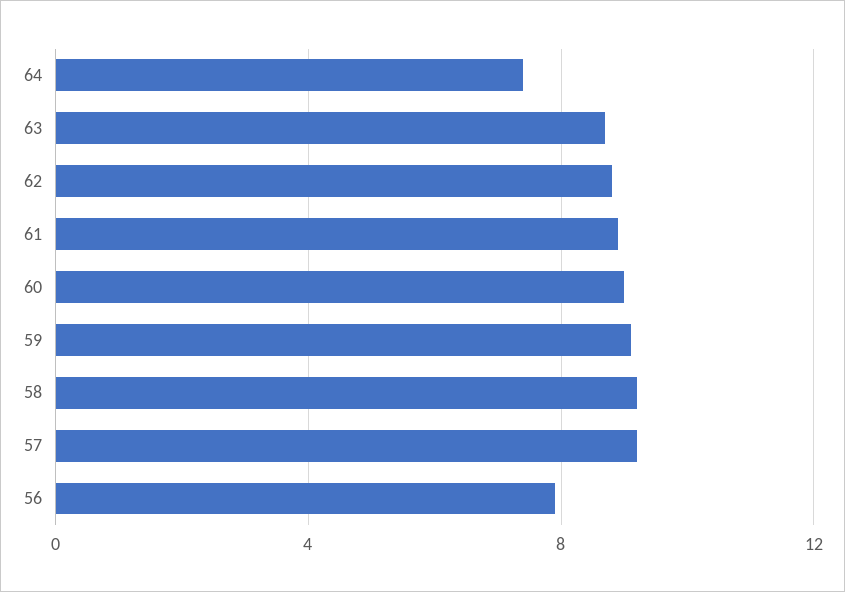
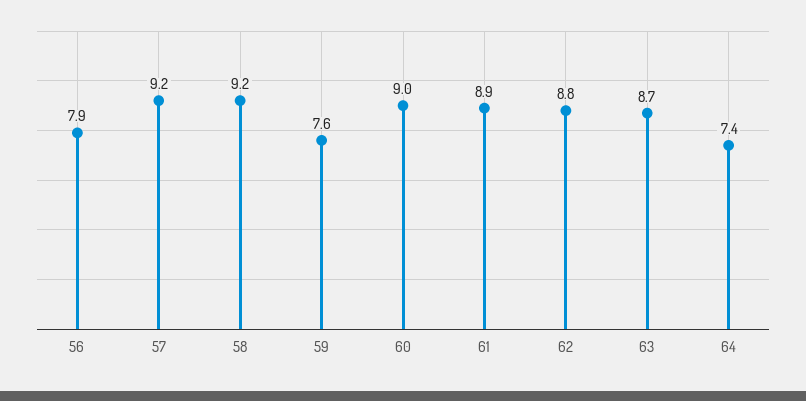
  {
    "64": 7.4,
    "63": 8.7,
    "62": 8.8,
    "61": 8.9,
    "60": 9,
-   "59": 9,
+   "59": 7.6,
    "58": 9.2,
    "57": 9.2,
    "56": 7.9
  }

